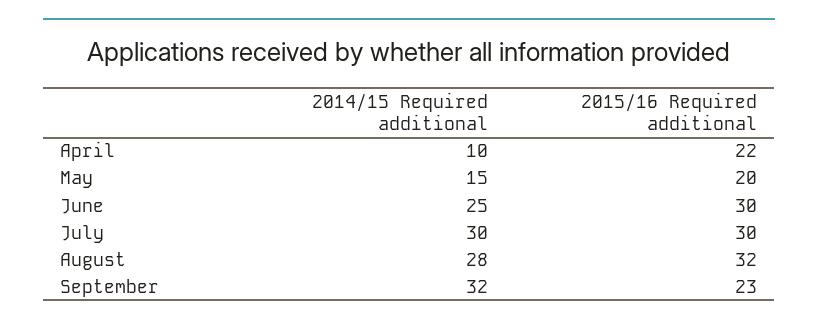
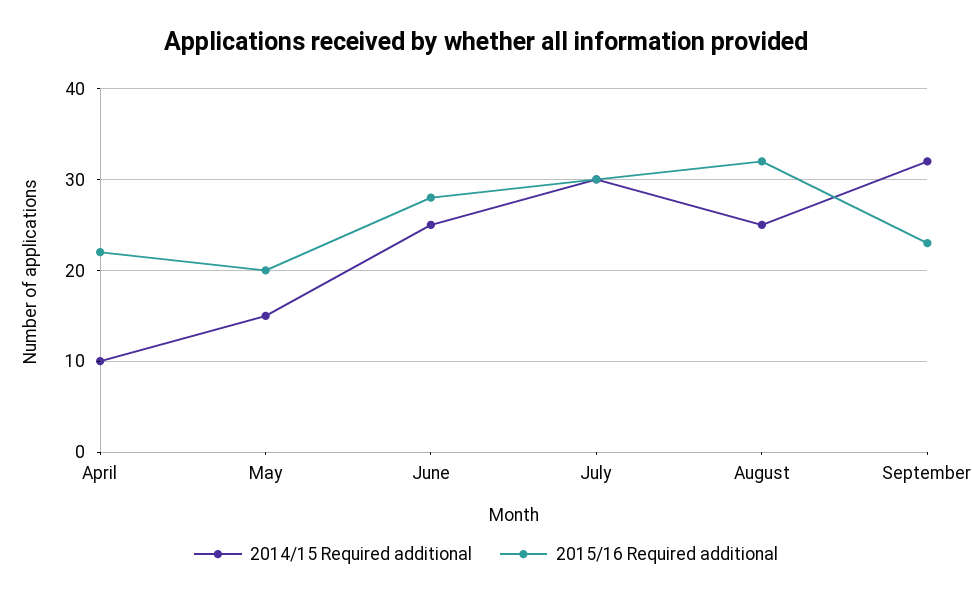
  {
    "2014/15 Required additional": {
      "April": 10,
      "May": 15,
      "June": 25,
      "July": 30,
-     "August": 28,
+     "August": 25,
      "September": 32
    },
    "2015/16 Required additional": {
      "April": 22,
      "May": 20,
-     "June": 30,
+     "June": 28,
      "July": 30,
      "August": 32,
      "September": 23
    }
  }

